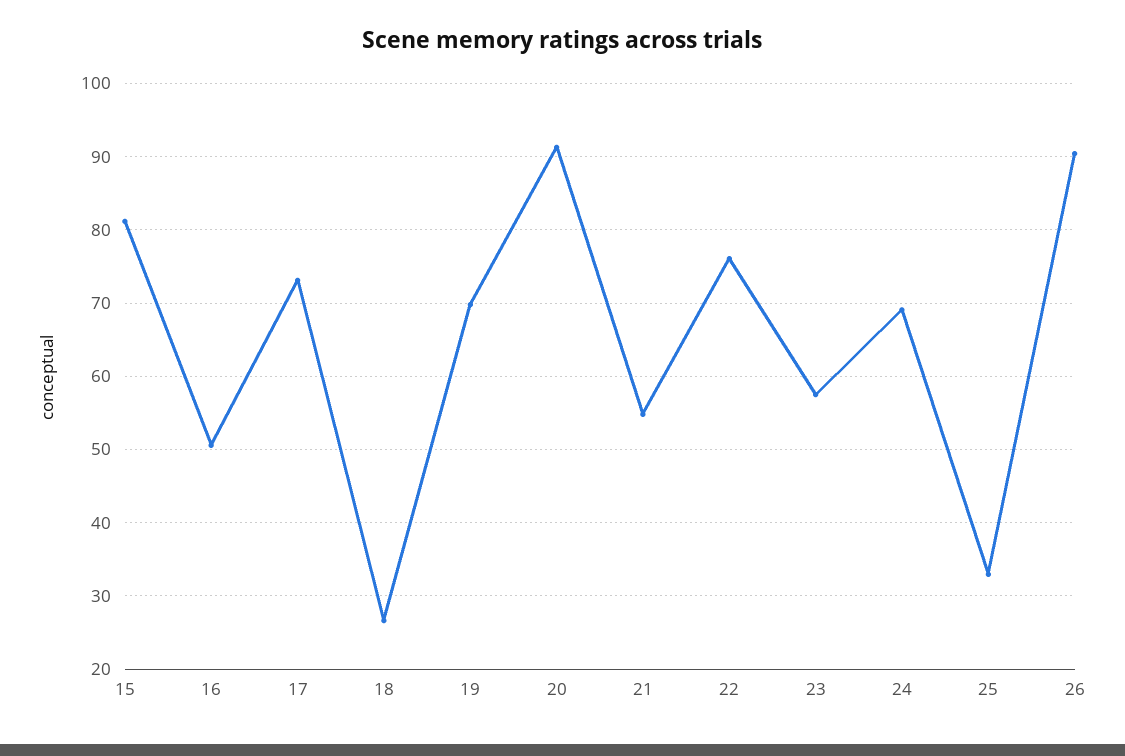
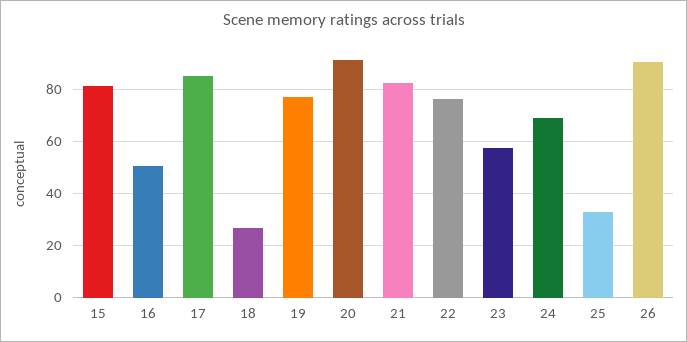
  {
    "15": 81,
    "16": 51,
-   "17": 73,
+   "17": 85,
    "18": 27,
-   "19": 70,
+   "19": 77.5,
    "20": 91,
-   "21": 55,
+   "21": 82.5,
    "22": 76,
    "23": 57,
    "24": 69,
    "25": 33,
    "26": 90
  }

